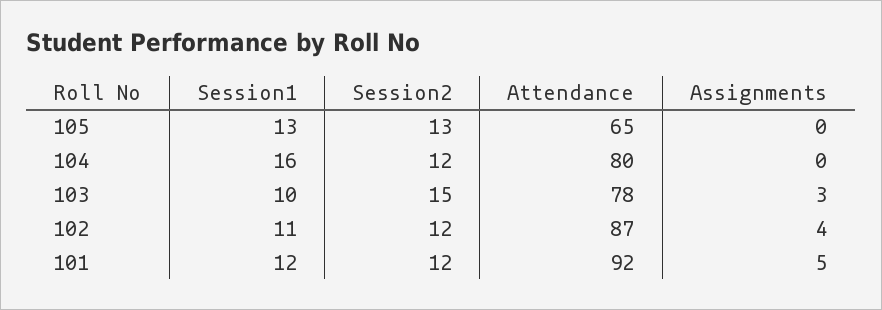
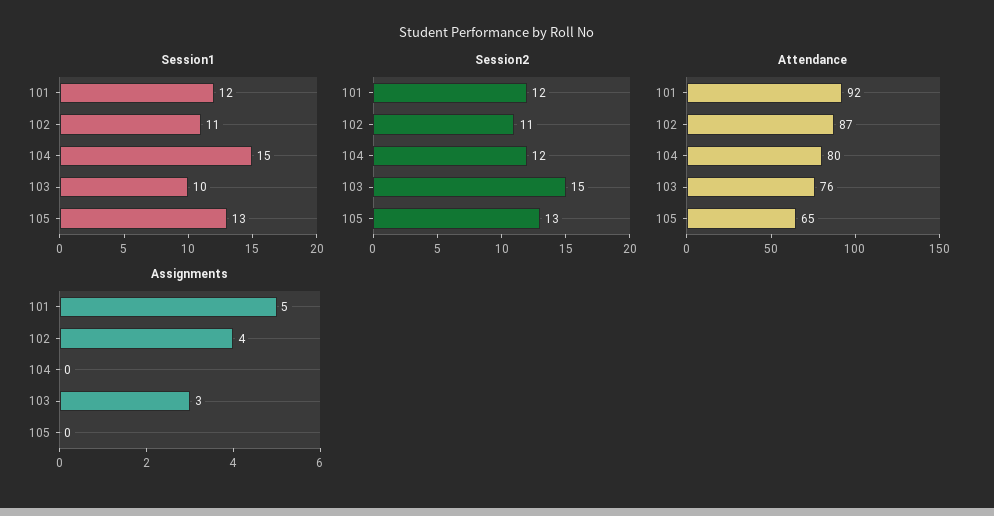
  {
    "Session1": {
      "105": 13,
-     "104": 16,
+     "104": 15,
      "103": 10,
      "102": 11,
      "101": 12
    },
    "Session2": {
      "105": 13,
      "104": 12,
      "103": 15,
-     "102": 12,
+     "102": 11,
      "101": 12
    },
    "Attendance": {
      "105": 65,
      "104": 80,
-     "103": 78,
+     "103": 76,
      "102": 87,
      "101": 92
    },
    "Assignments": {
      "105": 0,
      "104": 0,
      "103": 3,
      "102": 4,
      "101": 5
    }
  }

